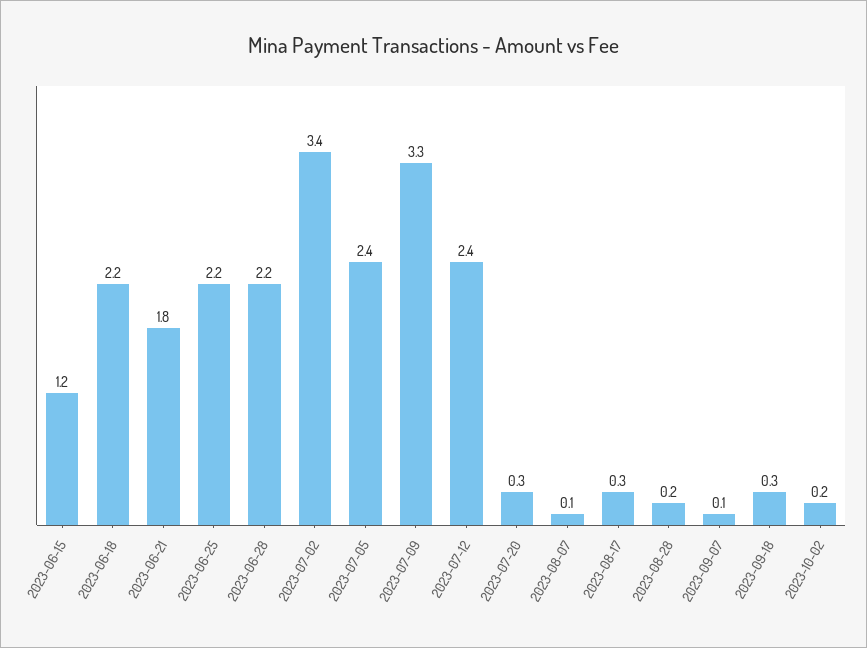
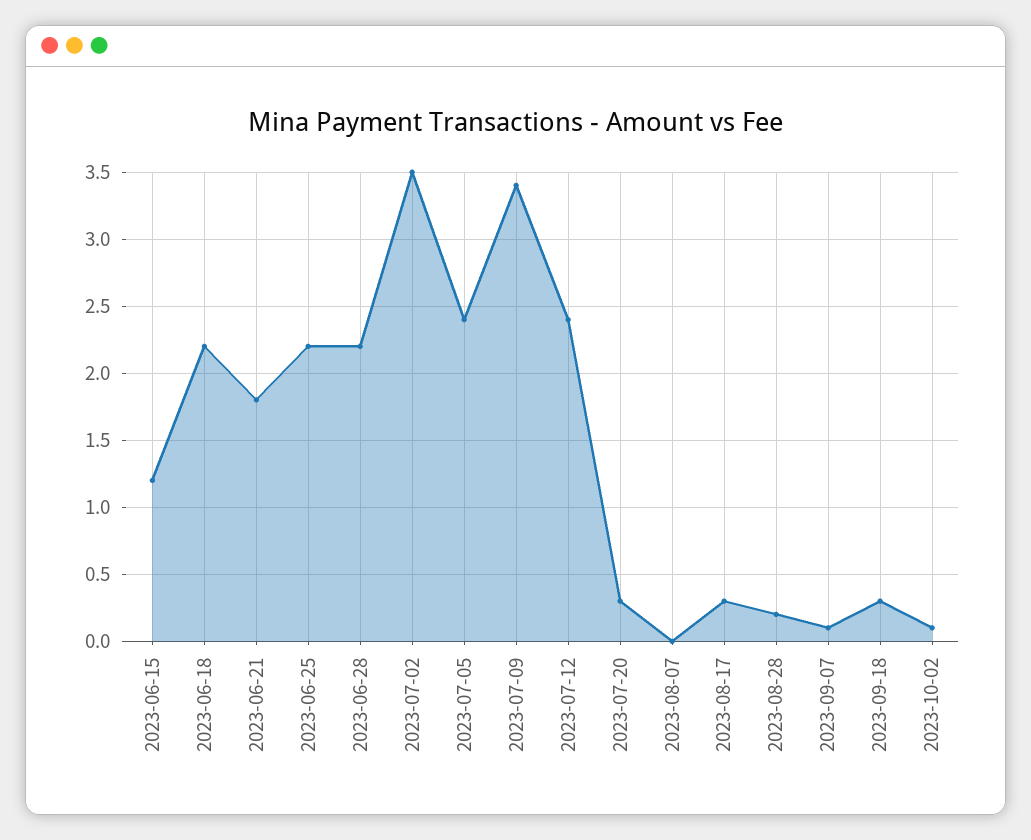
  {
    "2023-06-15": 1.2,
    "2023-06-18": 2.2,
    "2023-06-21": 1.8,
    "2023-06-25": 2.2,
    "2023-06-28": 2.2,
-   "2023-07-02": 3.4,
+   "2023-07-02": 3.5,
    "2023-07-05": 2.4,
-   "2023-07-09": 3.3,
+   "2023-07-09": 3.4,
    "2023-07-12": 2.4,
    "2023-07-20": 0.3,
-   "2023-08-07": 0.1,
+   "2023-08-07": 0,
    "2023-08-17": 0.3,
    "2023-08-28": 0.2,
    "2023-09-07": 0.1,
    "2023-09-18": 0.3,
-   "2023-10-02": 0.2
+   "2023-10-02": 0.1
  }

